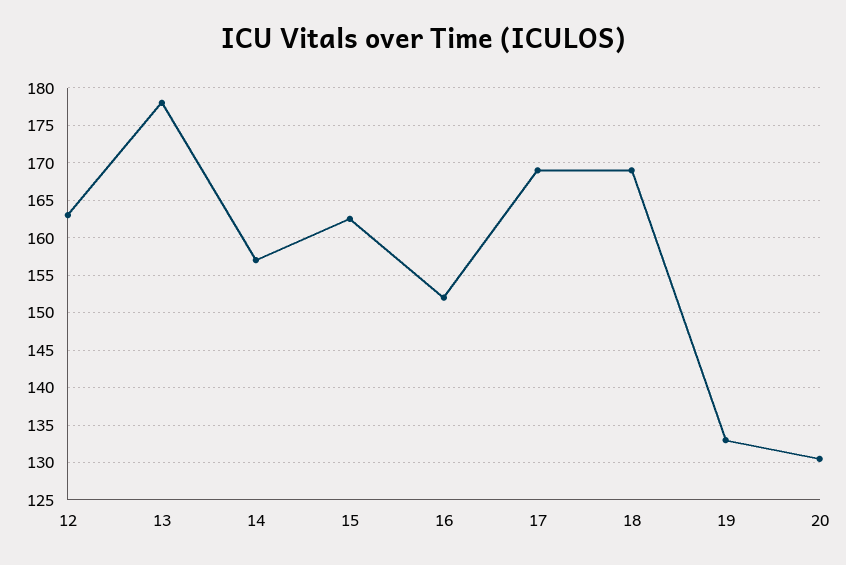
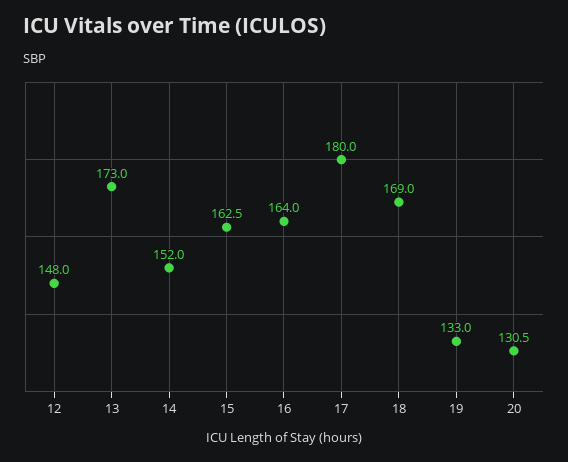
  {
-   "12": 163,
+   "12": 148,
-   "13": 178,
+   "13": 173,
-   "14": 157,
+   "14": 152,
    "15": 162.5,
-   "16": 152,
+   "16": 164,
-   "17": 169,
+   "17": 180,
    "18": 169,
    "19": 133,
    "20": 130.5
  }

